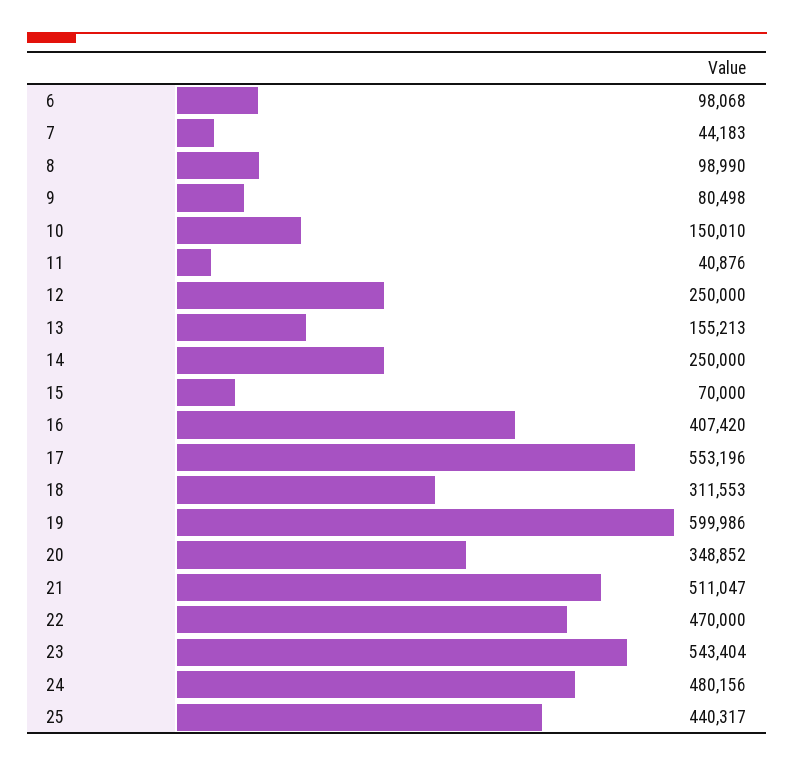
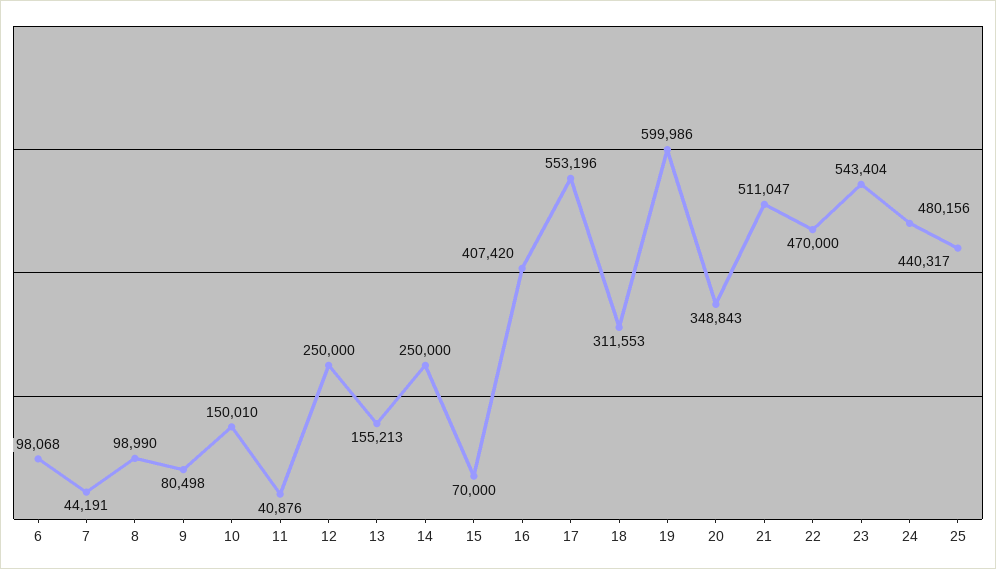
  {
    "6": 98068,
-   "7": 44183,
+   "7": 44191,
    "8": 98990,
    "9": 80498,
    "10": 150010,
    "11": 40876,
    "12": 250000,
    "13": 155213,
    "14": 250000,
    "15": 70000,
    "16": 407420,
    "17": 553196,
    "18": 311553,
    "19": 599986,
-   "20": 348852,
+   "20": 348843,
    "21": 511047,
    "22": 470000,
    "23": 543404,
    "24": 480156,
    "25": 440317
  }

